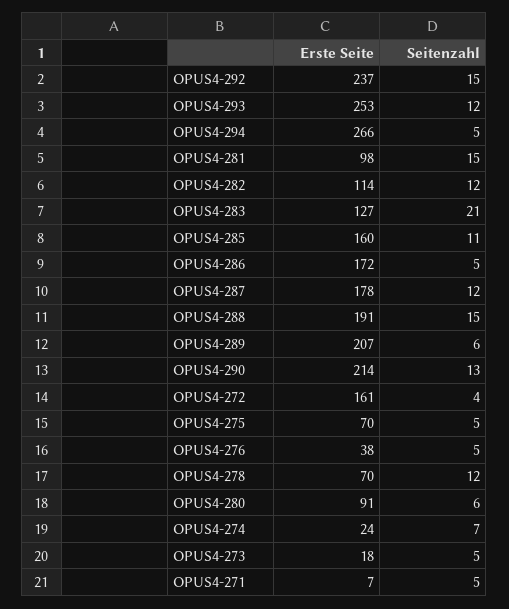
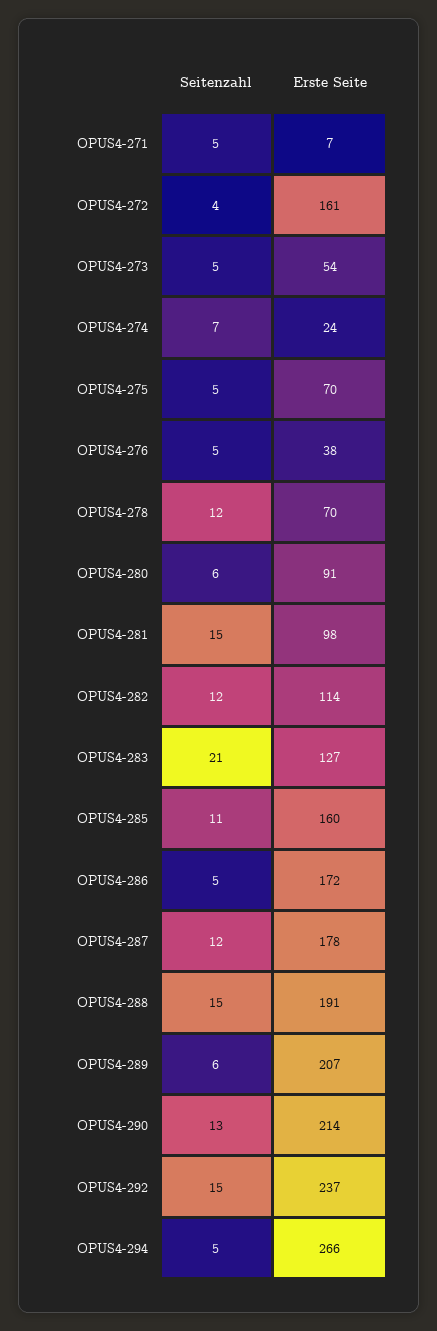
  {
    "Erste Seite": {
      "OPUS4-292": 237,
-     "OPUS4-293": 253,
      "OPUS4-294": 266,
      "OPUS4-281": 98,
      "OPUS4-282": 114,
      "OPUS4-283": 127,
      "OPUS4-285": 160,
      "OPUS4-286": 172,
      "OPUS4-287": 178,
      "OPUS4-288": 191,
      "OPUS4-289": 207,
      "OPUS4-290": 214,
      "OPUS4-272": 161,
      "OPUS4-275": 70,
      "OPUS4-276": 38,
      "OPUS4-278": 70,
      "OPUS4-280": 91,
      "OPUS4-274": 24,
-     "OPUS4-273": 18,
+     "OPUS4-273": 54,
      "OPUS4-271": 7
    },
    "Seitenzahl": {
      "OPUS4-292": 15,
-     "OPUS4-293": 12,
      "OPUS4-294": 5,
      "OPUS4-281": 15,
      "OPUS4-282": 12,
      "OPUS4-283": 21,
      "OPUS4-285": 11,
      "OPUS4-286": 5,
      "OPUS4-287": 12,
      "OPUS4-288": 15,
      "OPUS4-289": 6,
      "OPUS4-290": 13,
      "OPUS4-272": 4,
      "OPUS4-275": 5,
      "OPUS4-276": 5,
      "OPUS4-278": 12,
      "OPUS4-280": 6,
      "OPUS4-274": 7,
      "OPUS4-273": 5,
      "OPUS4-271": 5
    }
  }

